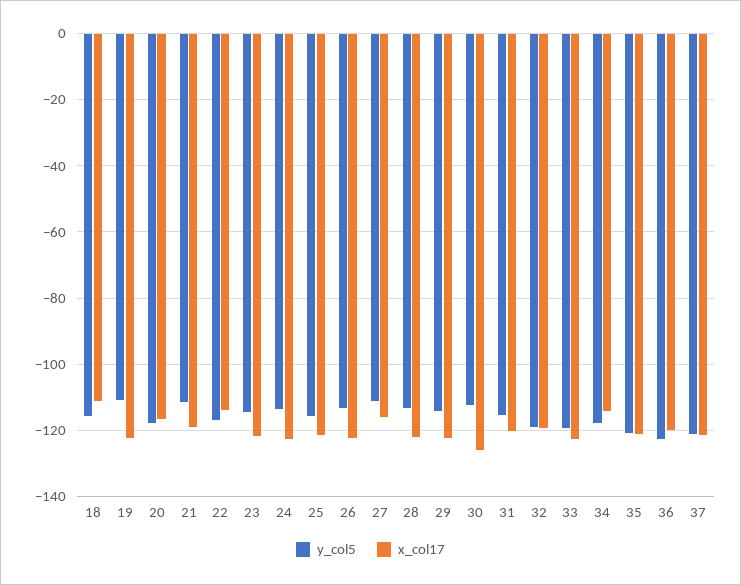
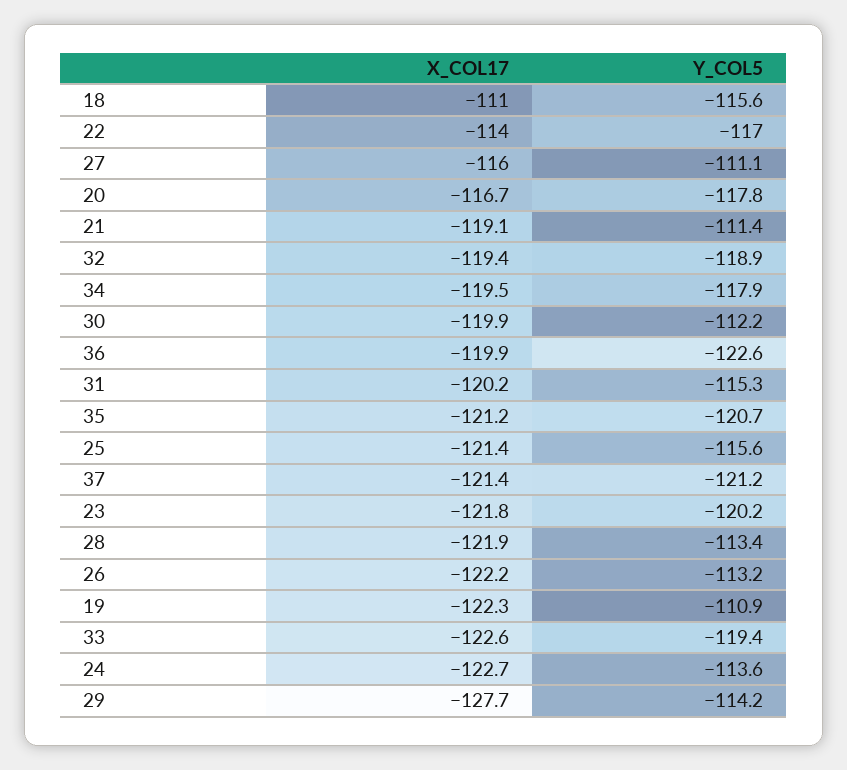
  {
    "y_col5": {
      "18": -115.6,
      "19": -110.9,
      "20": -117.8,
      "21": -111.4,
      "22": -117,
-     "23": -114,
+     "23": -120.2,
      "24": -113.6,
      "25": -115.6,
      "26": -113.2,
      "27": -111.1,
      "28": -113.4,
      "29": -114.2,
      "30": -112.2,
      "31": -115.3,
      "32": -118.9,
      "33": -119.4,
      "34": -117.9,
      "35": -120.7,
      "36": -122.6,
      "37": -121.2
    },
    "x_col17": {
      "18": -111,
      "19": -122.3,
      "20": -116.7,
      "21": -119.1,
      "22": -114,
      "23": -121.8,
      "24": -122.7,
      "25": -121.4,
      "26": -122.2,
      "27": -116,
      "28": -121.9,
-     "29": -122,
+     "29": -127.7,
-     "30": -126,
+     "30": -119.9,
      "31": -120.2,
      "32": -119.4,
      "33": -122.6,
-     "34": -114,
+     "34": -119.5,
      "35": -121.2,
      "36": -119.9,
      "37": -121.4
    }
  }

